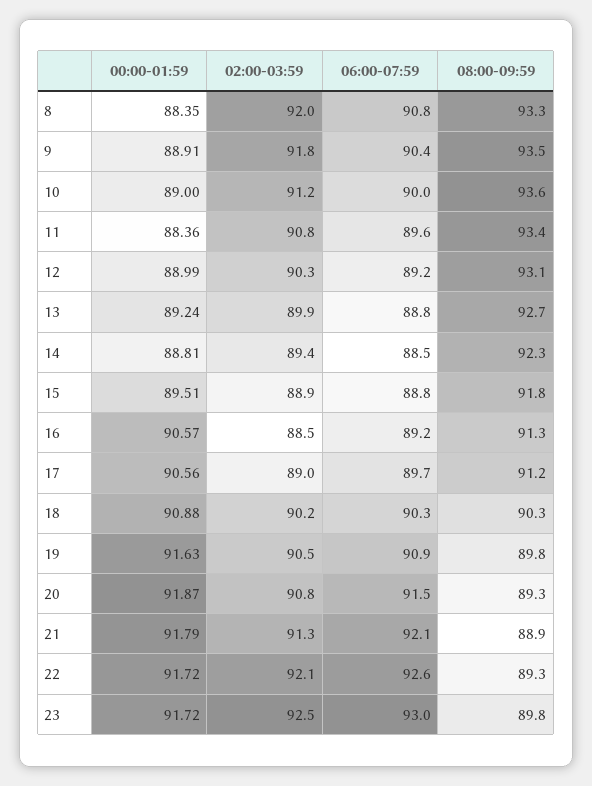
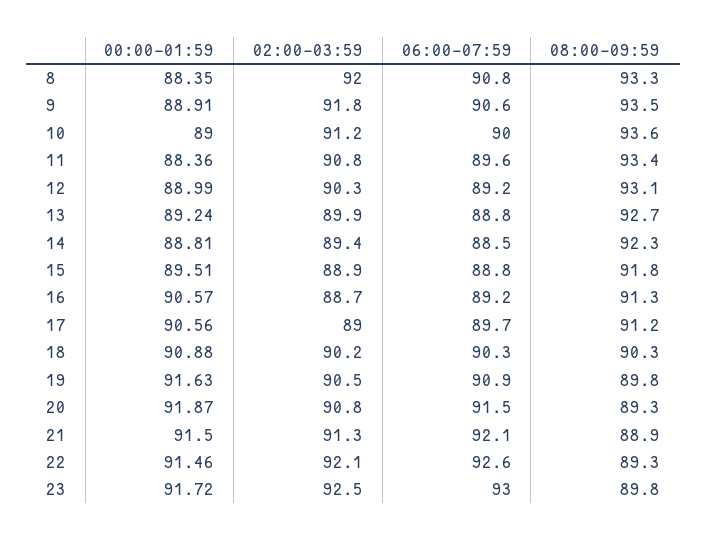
  {
    "00:00-01:59": {
      "8": 88.35,
      "9": 88.91,
      "10": 89,
      "11": 88.36,
      "12": 88.99,
      "13": 89.24,
      "14": 88.81,
      "15": 89.51,
      "16": 90.57,
      "17": 90.56,
      "18": 90.88,
      "19": 91.63,
      "20": 91.87,
-     "21": 91.79,
+     "21": 91.5,
-     "22": 91.72,
+     "22": 91.46,
      "23": 91.72
    },
    "02:00-03:59": {
      "8": 92,
      "9": 91.8,
      "10": 91.2,
      "11": 90.8,
      "12": 90.3,
      "13": 89.9,
      "14": 89.4,
      "15": 88.9,
-     "16": 88.5,
+     "16": 88.7,
      "17": 89,
      "18": 90.2,
      "19": 90.5,
      "20": 90.8,
      "21": 91.3,
      "22": 92.1,
      "23": 92.5
    },
    "06:00-07:59": {
      "8": 90.8,
-     "9": 90.4,
+     "9": 90.6,
      "10": 90,
      "11": 89.6,
      "12": 89.2,
      "13": 88.8,
      "14": 88.5,
      "15": 88.8,
      "16": 89.2,
      "17": 89.7,
      "18": 90.3,
      "19": 90.9,
      "20": 91.5,
      "21": 92.1,
      "22": 92.6,
      "23": 93
    },
    "08:00-09:59": {
      "8": 93.3,
      "9": 93.5,
      "10": 93.6,
      "11": 93.4,
      "12": 93.1,
      "13": 92.7,
      "14": 92.3,
      "15": 91.8,
      "16": 91.3,
      "17": 91.2,
      "18": 90.3,
      "19": 89.8,
      "20": 89.3,
      "21": 88.9,
      "22": 89.3,
      "23": 89.8
    }
  }

